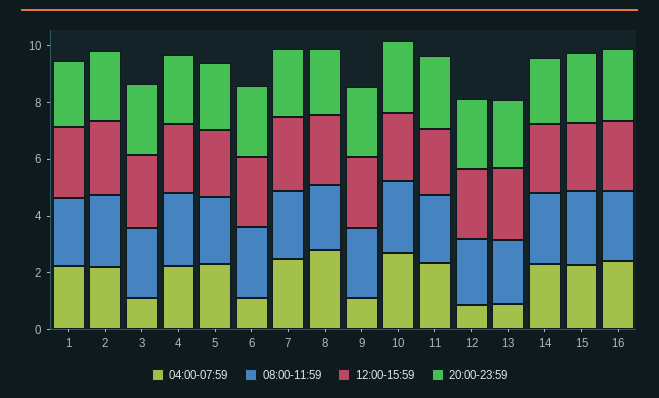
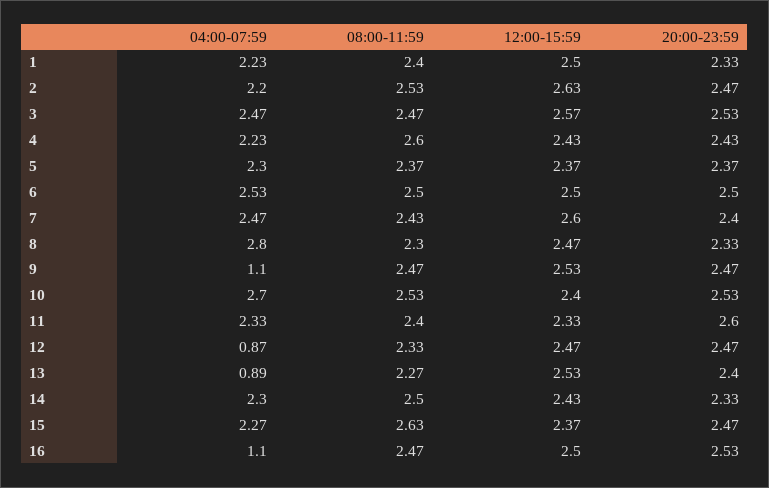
  {
    "04:00-07:59": {
      "1": 2.23,
      "2": 2.2,
-     "3": 1,
+     "3": 2.47,
      "4": 2.23,
      "5": 2.3,
-     "6": 1,
+     "6": 2.53,
      "7": 2.47,
      "8": 2.8,
      "9": 1.1,
      "10": 2.7,
      "11": 2.33,
      "12": 0.87,
      "13": 0.89,
      "14": 2.3,
      "15": 2.27,
-     "16": 2.5
+     "16": 1.1
    },
    "08:00-11:59": {
      "1": 2.4,
      "2": 2.53,
      "3": 2.47,
      "4": 2.6,
      "5": 2.37,
      "6": 2.5,
      "7": 2.43,
      "8": 2.3,
      "9": 2.47,
      "10": 2.53,
      "11": 2.4,
      "12": 2.33,
      "13": 2.27,
      "14": 2.5,
      "15": 2.63,
      "16": 2.47
    },
    "12:00-15:59": {
      "1": 2.5,
      "2": 2.63,
      "3": 2.57,
      "4": 2.43,
      "5": 2.37,
      "6": 2.5,
      "7": 2.6,
      "8": 2.47,
      "9": 2.53,
      "10": 2.4,
      "11": 2.33,
      "12": 2.47,
      "13": 2.53,
      "14": 2.43,
      "15": 2.37,
      "16": 2.5
    },
    "20:00-23:59": {
      "1": 2.33,
      "2": 2.47,
      "3": 2.53,
      "4": 2.43,
      "5": 2.37,
      "6": 2.5,
      "7": 2.4,
      "8": 2.33,
      "9": 2.47,
      "10": 2.53,
      "11": 2.6,
      "12": 2.47,
      "13": 2.4,
      "14": 2.33,
      "15": 2.47,
      "16": 2.53
    }
  }

